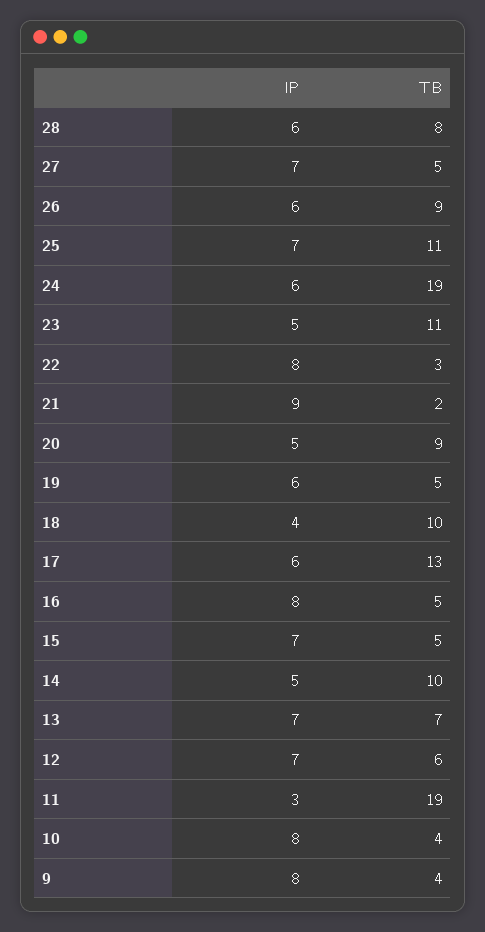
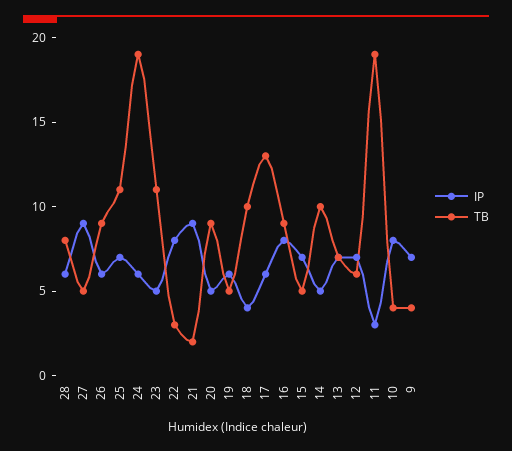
  {
    "IP": {
      "28": 6,
-     "27": 7,
+     "27": 9,
      "26": 6,
      "25": 7,
      "24": 6,
      "23": 5,
      "22": 8,
      "21": 9,
      "20": 5,
      "19": 6,
      "18": 4,
      "17": 6,
      "16": 8,
      "15": 7,
      "14": 5,
      "13": 7,
      "12": 7,
      "11": 3,
      "10": 8,
-     "9": 8
+     "9": 7
    },
    "TB": {
      "28": 8,
      "27": 5,
      "26": 9,
      "25": 11,
      "24": 19,
      "23": 11,
      "22": 3,
      "21": 2,
      "20": 9,
      "19": 5,
      "18": 10,
      "17": 13,
-     "16": 5,
+     "16": 9,
      "15": 5,
      "14": 10,
      "13": 7,
      "12": 6,
      "11": 19,
      "10": 4,
      "9": 4
    }
  }

